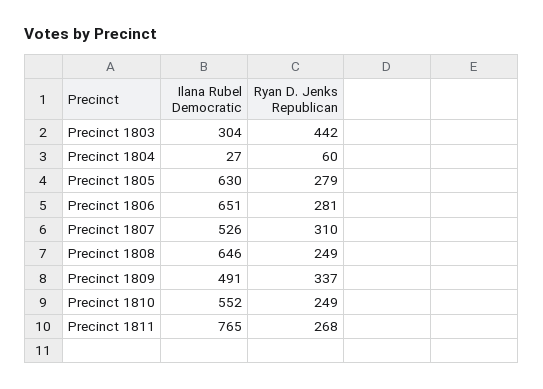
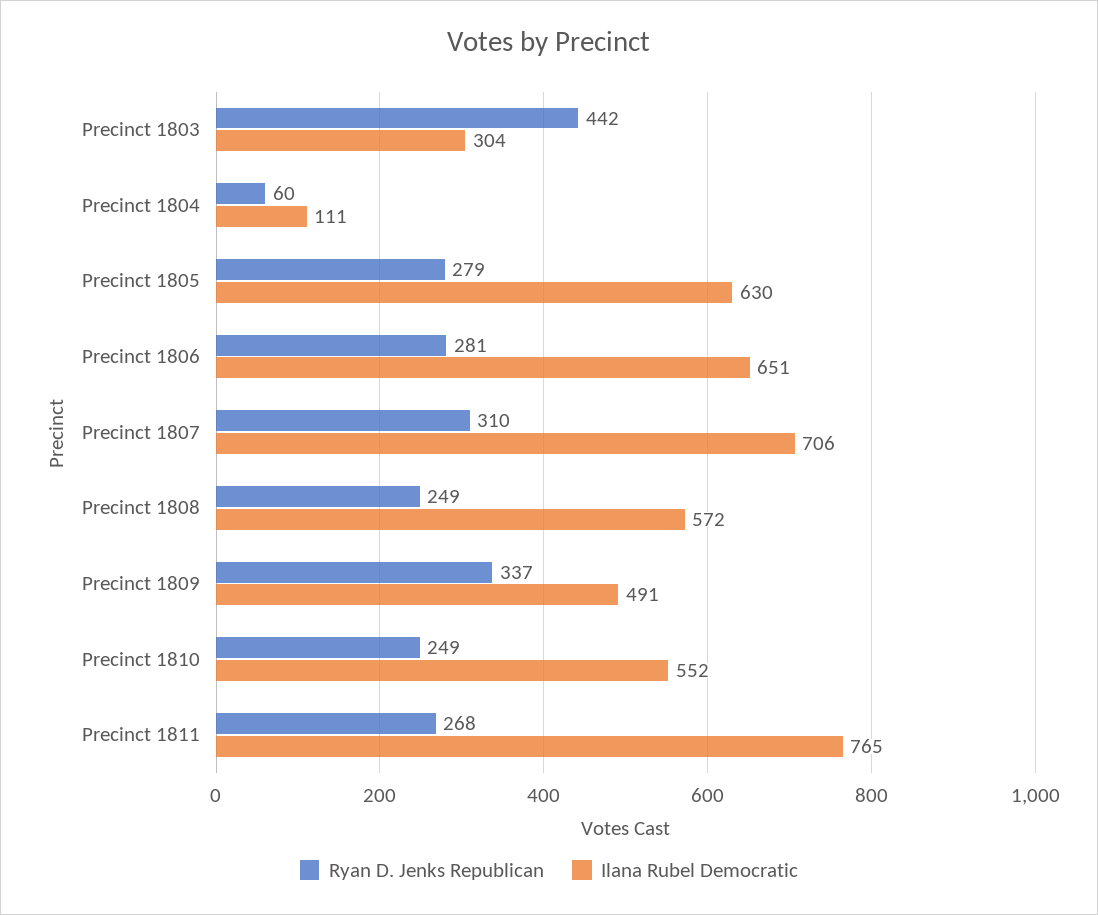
  {
    "Ilana Rubel Democratic": {
      "Precinct 1803": 304,
-     "Precinct 1804": 27,
+     "Precinct 1804": 111,
      "Precinct 1805": 630,
      "Precinct 1806": 651,
-     "Precinct 1807": 526,
+     "Precinct 1807": 706,
-     "Precinct 1808": 646,
+     "Precinct 1808": 572,
      "Precinct 1809": 491,
      "Precinct 1810": 552,
      "Precinct 1811": 765
    },
    "Ryan D. Jenks Republican": {
      "Precinct 1803": 442,
      "Precinct 1804": 60,
      "Precinct 1805": 279,
      "Precinct 1806": 281,
      "Precinct 1807": 310,
      "Precinct 1808": 249,
      "Precinct 1809": 337,
      "Precinct 1810": 249,
      "Precinct 1811": 268
    }
  }

